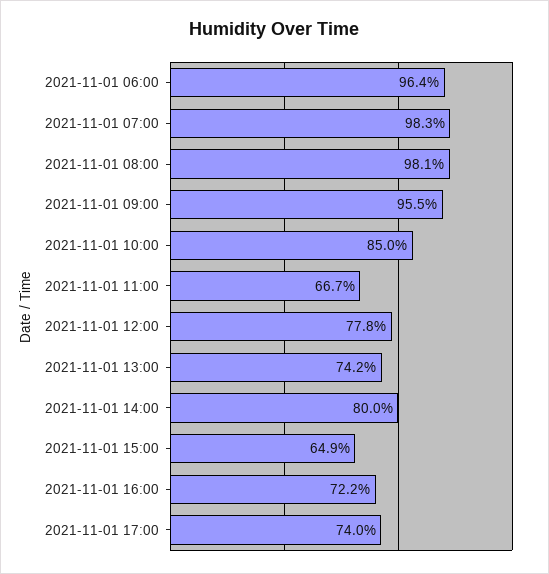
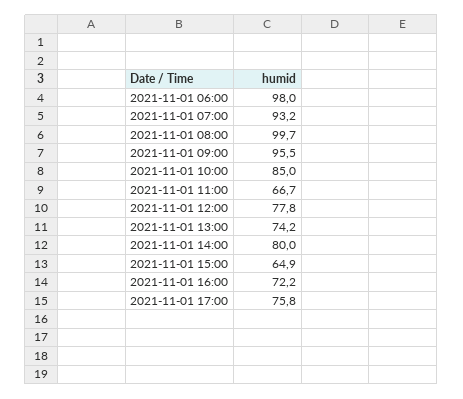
  {
-   "2021-11-01 06:00": 96.4,
+   "2021-11-01 06:00": 98,
-   "2021-11-01 07:00": 98.3,
+   "2021-11-01 07:00": 93.2,
-   "2021-11-01 08:00": 98.1,
+   "2021-11-01 08:00": 99.7,
    "2021-11-01 09:00": 95.5,
    "2021-11-01 10:00": 85,
    "2021-11-01 11:00": 66.7,
    "2021-11-01 12:00": 77.8,
    "2021-11-01 13:00": 74.2,
    "2021-11-01 14:00": 80,
    "2021-11-01 15:00": 64.9,
    "2021-11-01 16:00": 72.2,
-   "2021-11-01 17:00": 74
+   "2021-11-01 17:00": 75.8
  }

